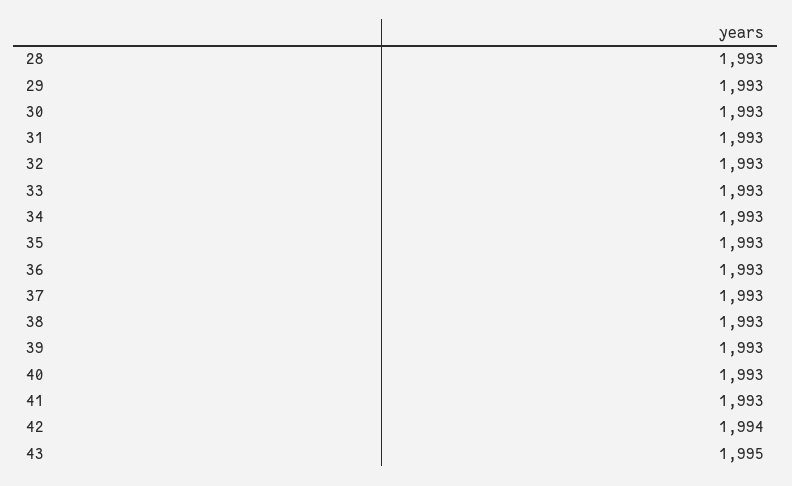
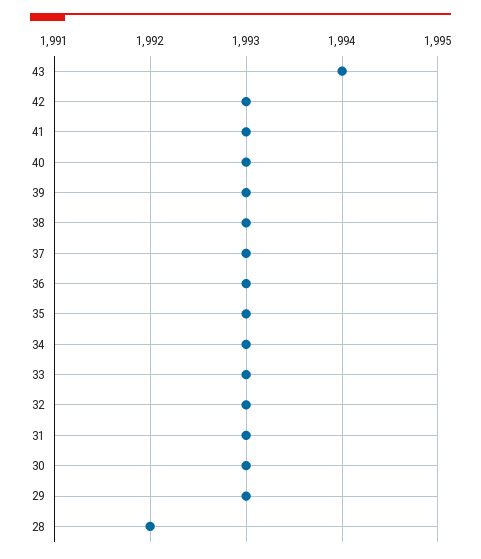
  {
-   "28": 1993,
+   "28": 1992,
    "29": 1993,
    "30": 1993,
    "31": 1993,
    "32": 1993,
    "33": 1993,
    "34": 1993,
    "35": 1993,
    "36": 1993,
    "37": 1993,
    "38": 1993,
    "39": 1993,
    "40": 1993,
    "41": 1993,
-   "42": 1994,
+   "42": 1993,
-   "43": 1995
+   "43": 1994
  }

